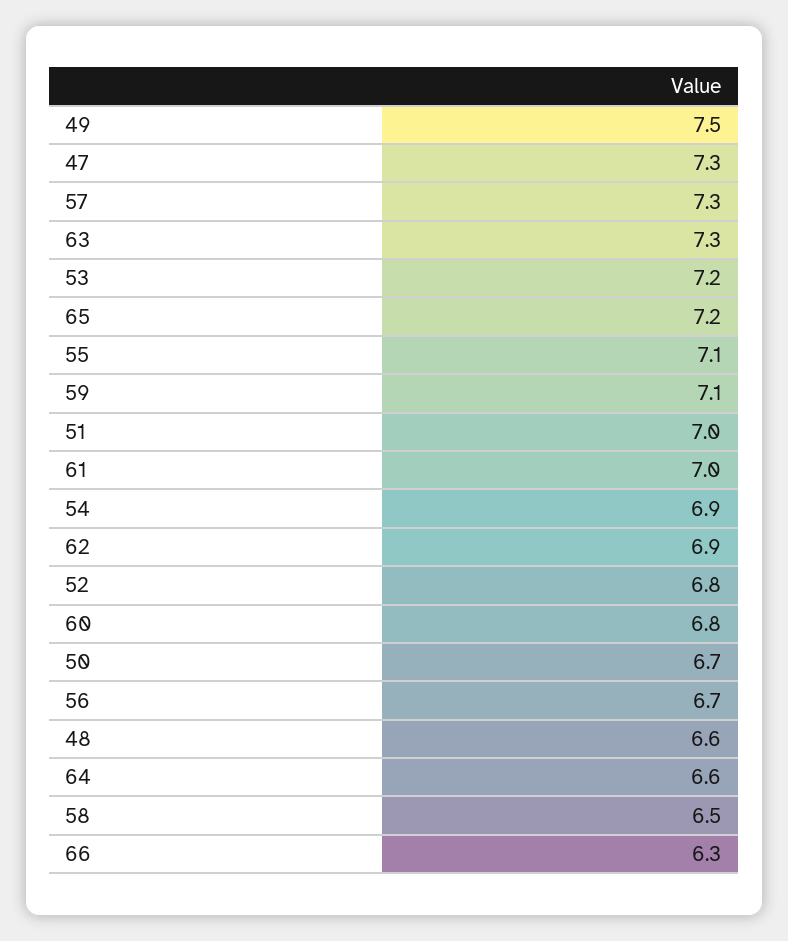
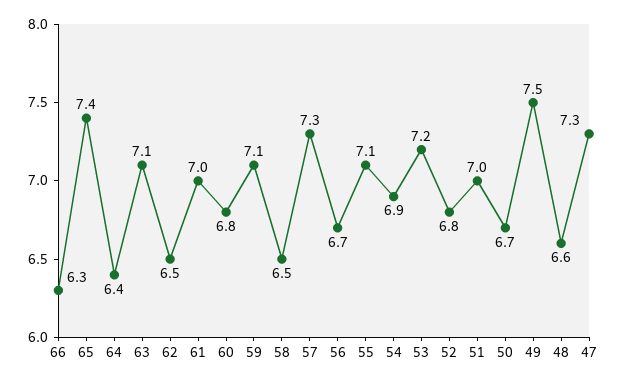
  {
    "49": 7.5,
    "47": 7.3,
    "57": 7.3,
-   "63": 7.3,
+   "63": 7.1,
    "53": 7.2,
-   "65": 7.2,
+   "65": 7.4,
    "55": 7.1,
    "59": 7.1,
    "51": 7,
    "61": 7,
    "54": 6.9,
-   "62": 6.9,
+   "62": 6.5,
    "52": 6.8,
    "60": 6.8,
    "50": 6.7,
    "56": 6.7,
    "48": 6.6,
-   "64": 6.6,
+   "64": 6.4,
    "58": 6.5,
    "66": 6.3
  }

